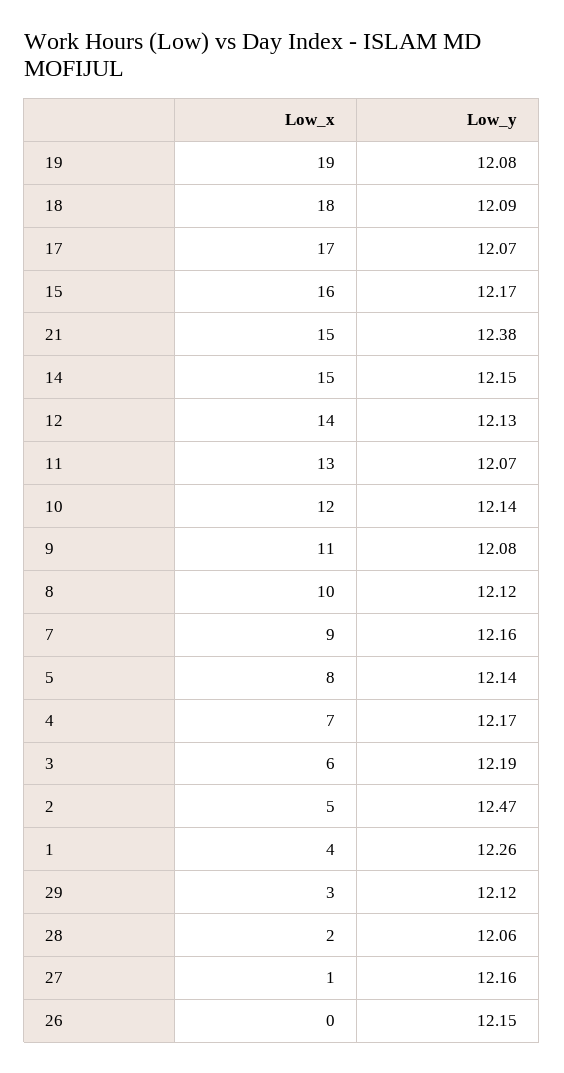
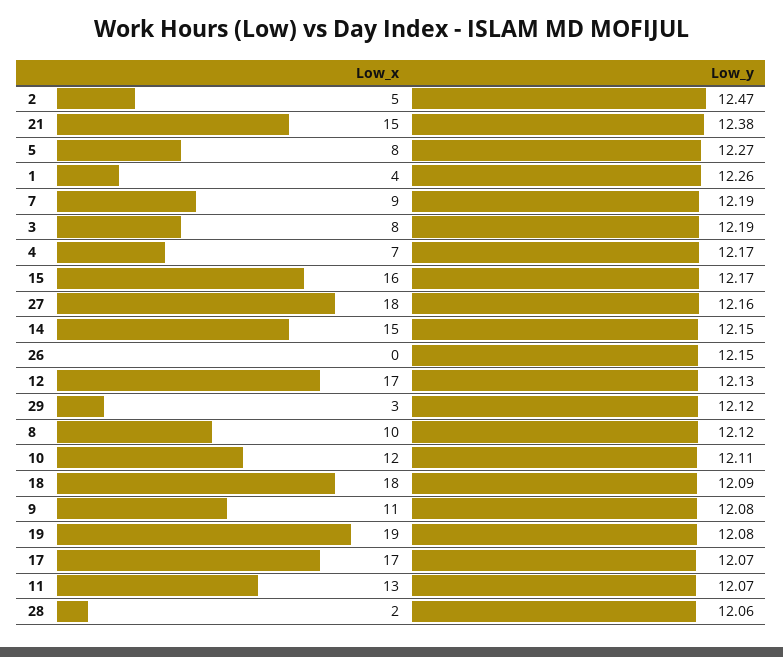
  {
    "Low_x": {
      "19": 19,
      "18": 18,
      "17": 17,
      "15": 16,
      "21": 15,
      "14": 15,
-     "12": 14,
+     "12": 17,
      "11": 13,
      "10": 12,
      "9": 11,
      "8": 10,
      "7": 9,
      "5": 8,
      "4": 7,
-     "3": 6,
+     "3": 8,
      "2": 5,
      "1": 4,
      "29": 3,
      "28": 2,
-     "27": 1,
+     "27": 18,
      "26": 0
    },
    "Low_y": {
      "19": 12.08,
      "18": 12.09,
      "17": 12.07,
      "15": 12.17,
      "21": 12.38,
      "14": 12.15,
      "12": 12.13,
      "11": 12.07,
-     "10": 12.14,
+     "10": 12.11,
      "9": 12.08,
      "8": 12.12,
-     "7": 12.16,
+     "7": 12.19,
-     "5": 12.14,
+     "5": 12.27,
      "4": 12.17,
      "3": 12.19,
      "2": 12.47,
      "1": 12.26,
      "29": 12.12,
      "28": 12.06,
      "27": 12.16,
      "26": 12.15
    }
  }

